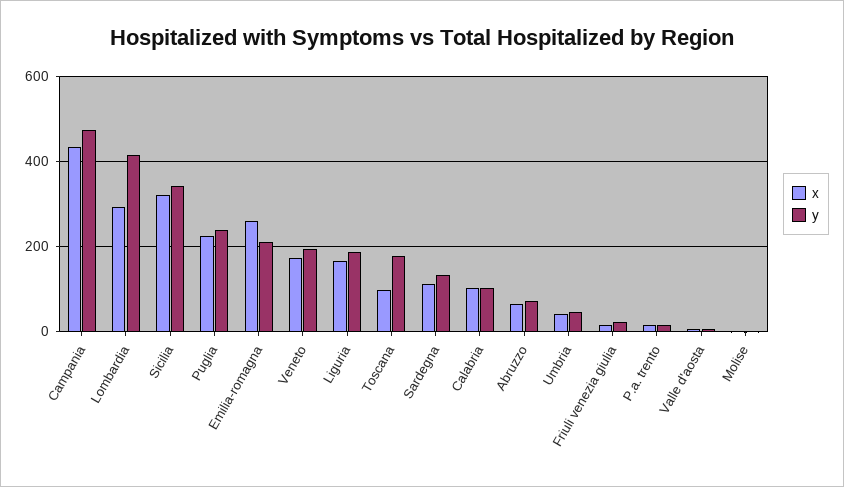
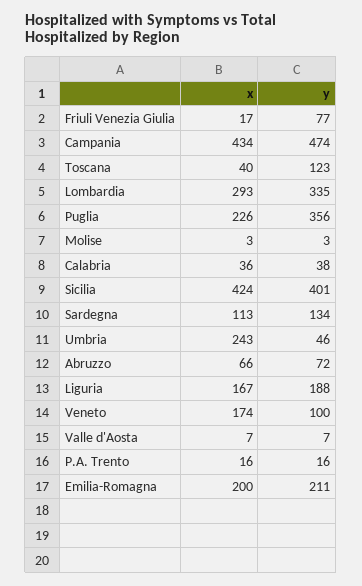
  {
    "x": {
      "Campania": 434,
      "Lombardia": 293,
-     "Sicilia": 320,
+     "Sicilia": 424,
      "Puglia": 226,
-     "Emilia-romagna": 260,
+     "Emilia-romagna": 200,
      "Veneto": 174,
      "Liguria": 167,
-     "Toscana": 100,
+     "Toscana": 40,
      "Sardegna": 113,
-     "Calabria": 100,
+     "Calabria": 36,
      "Abruzzo": 66,
-     "Umbria": 40,
+     "Umbria": 243,
      "Friuli venezia giulia": 17,
      "P.a. trento": 16,
      "Valle d'aosta": 7,
      "Molise": 3
    },
    "y": {
      "Campania": 474,
-     "Lombardia": 420,
+     "Lombardia": 335,
-     "Sicilia": 340,
+     "Sicilia": 401,
-     "Puglia": 240,
+     "Puglia": 356,
      "Emilia-romagna": 211,
-     "Veneto": 200,
+     "Veneto": 100,
      "Liguria": 188,
-     "Toscana": 180,
+     "Toscana": 123,
      "Sardegna": 134,
-     "Calabria": 100,
+     "Calabria": 38,
      "Abruzzo": 72,
      "Umbria": 46,
-     "Friuli venezia giulia": 20,
+     "Friuli venezia giulia": 77,
      "P.a. trento": 16,
      "Valle d'aosta": 7,
      "Molise": 3
    }
  }

